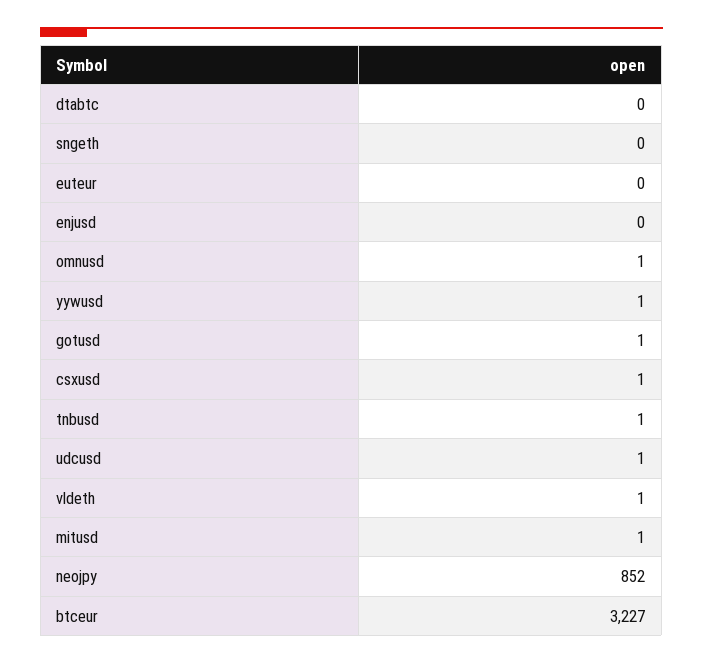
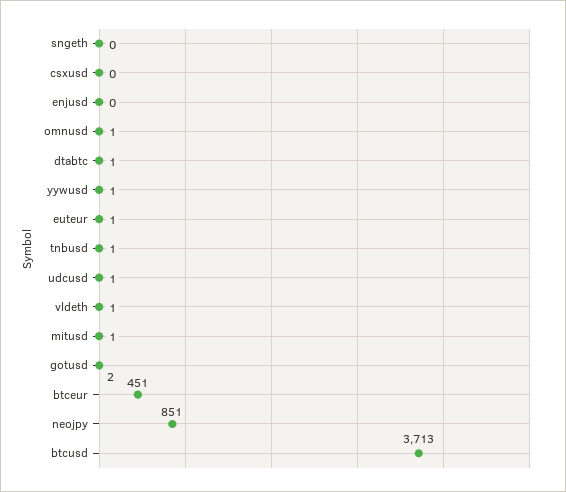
  {
-   "dtabtc": 0,
+   "dtabtc": 1,
    "sngeth": 0,
-   "euteur": 0,
+   "euteur": 1,
    "enjusd": 0,
    "omnusd": 1,
    "yywusd": 1,
-   "gotusd": 1,
+   "gotusd": 2,
-   "csxusd": 1,
+   "csxusd": 0,
    "tnbusd": 1,
    "udcusd": 1,
    "vldeth": 1,
    "mitusd": 1,
-   "neojpy": 852,
+   "neojpy": 851,
-   "btceur": 3227
+   "btceur": 451,
+   "btcusd": 3713
  }

